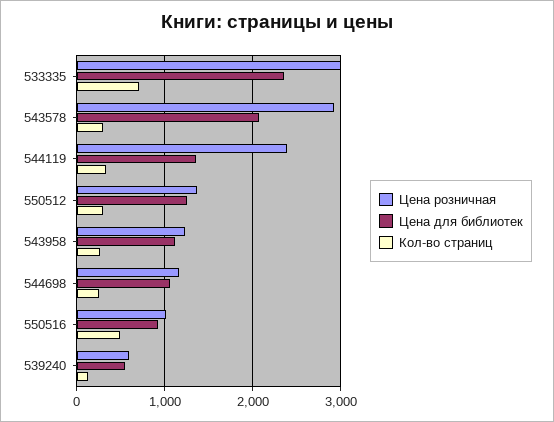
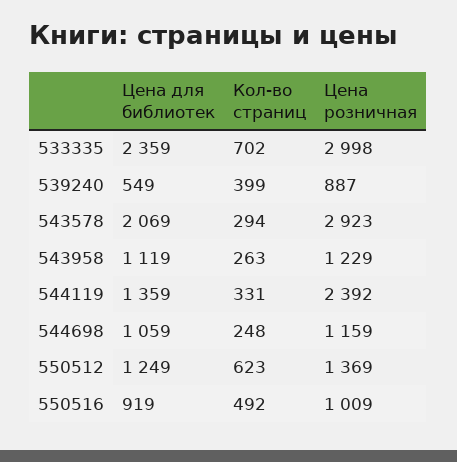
  {
    "Цена розничная": {
      "533335": 2998,
      "543578": 2923,
      "544119": 2392,
      "550512": 1369,
      "543958": 1229,
      "544698": 1159,
      "550516": 1009,
-     "539240": 600
+     "539240": 887
    },
    "Цена для библиотек": {
      "533335": 2359,
      "543578": 2069,
      "544119": 1359,
      "550512": 1249,
      "543958": 1119,
      "544698": 1059,
      "550516": 919,
      "539240": 549
    },
    "Кол-во страниц": {
      "533335": 702,
      "543578": 294,
      "544119": 331,
-     "550512": 300,
+     "550512": 623,
      "543958": 263,
      "544698": 248,
      "550516": 492,
-     "539240": 100
+     "539240": 399
    }
  }

